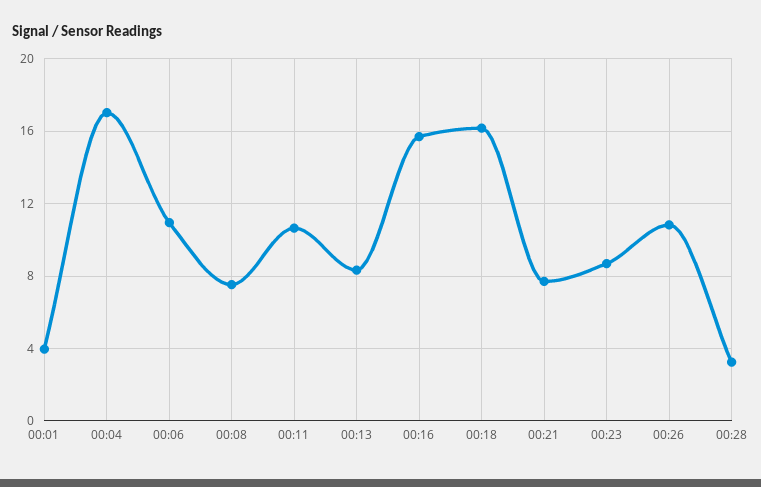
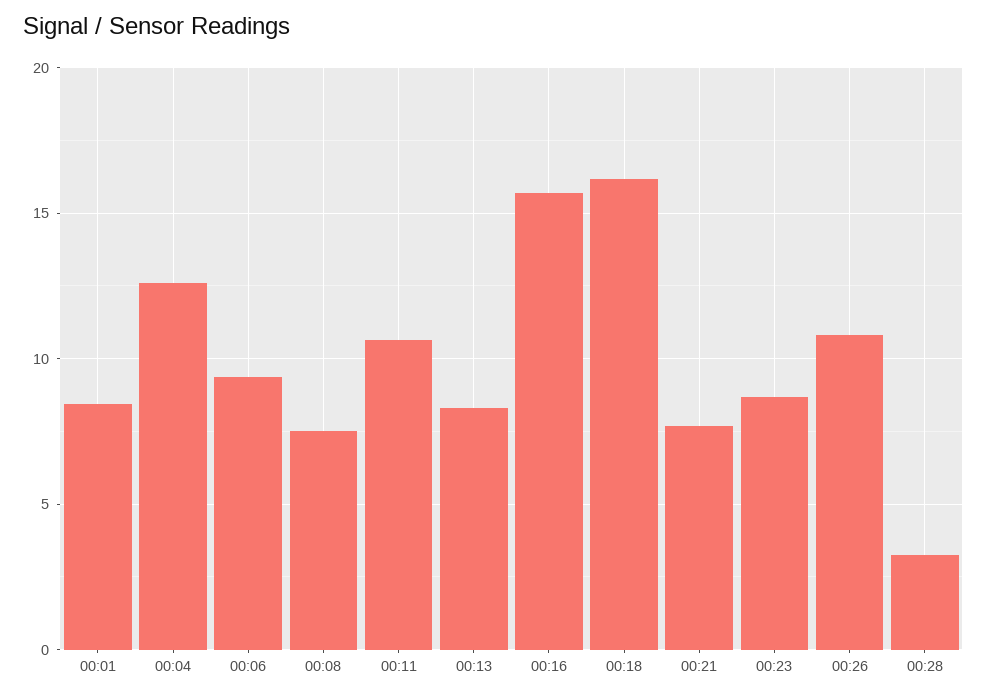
  {
-   "00:01": 4,
+   "00:01": 8.5,
-   "00:04": 17,
+   "00:04": 12.5,
-   "00:06": 11,
+   "00:06": 9.5,
    "00:08": 7.5,
    "00:11": 10.5,
    "00:13": 8.5,
    "00:16": 15.5,
    "00:18": 16,
    "00:21": 7.5,
    "00:23": 8.5,
    "00:26": 11,
    "00:28": 3.5
  }

